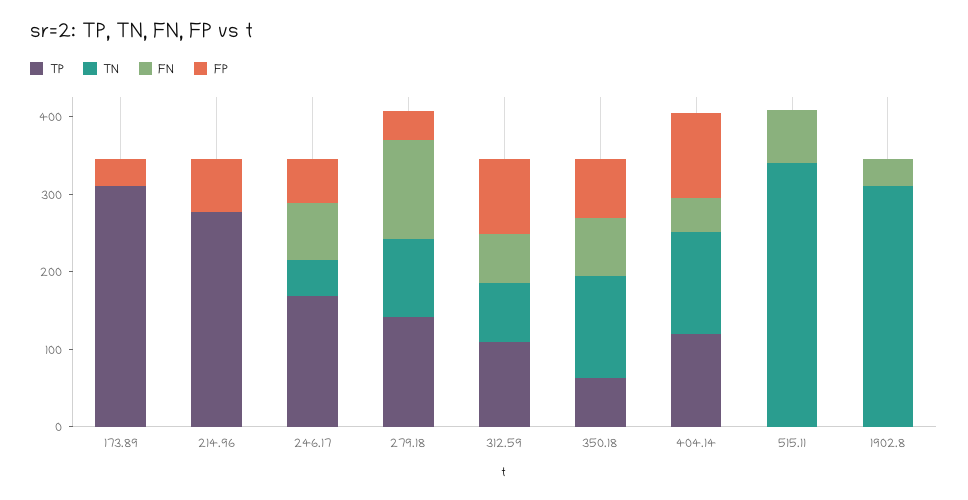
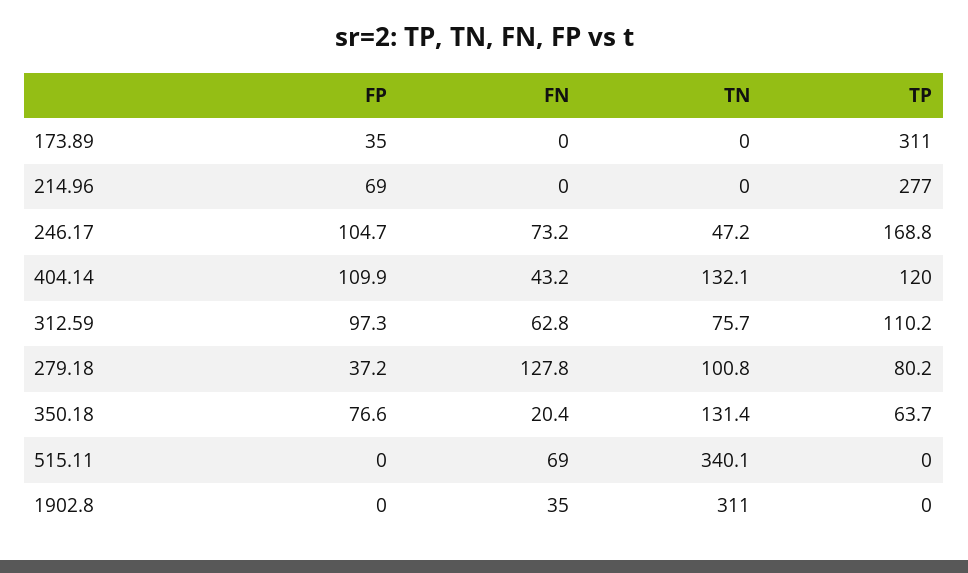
  {
    "TP": {
      "173.89": 311,
      "214.96": 277,
      "246.17": 168.8,
-     "279.18": 140,
+     "279.18": 80.2,
      "312.59": 110.2,
      "350.18": 63.7,
      "404.14": 120,
      "515.11": 0,
      "1902.8": 0
    },
    "TN": {
      "173.89": 0,
      "214.96": 0,
      "246.17": 47.2,
      "279.18": 100.8,
      "312.59": 75.7,
      "350.18": 131.4,
      "404.14": 132.1,
      "515.11": 340.1,
      "1902.8": 311
    },
    "FN": {
      "173.89": 0,
      "214.96": 0,
      "246.17": 73.2,
      "279.18": 127.8,
      "312.59": 62.8,
-     "350.18": 80,
+     "350.18": 20.4,
      "404.14": 43.2,
      "515.11": 69,
      "1902.8": 35
    },
    "FP": {
      "173.89": 35,
      "214.96": 69,
-     "246.17": 60,
+     "246.17": 104.7,
      "279.18": 37.2,
      "312.59": 97.3,
      "350.18": 76.6,
      "404.14": 109.9,
      "515.11": 0,
      "1902.8": 0
    }
  }

